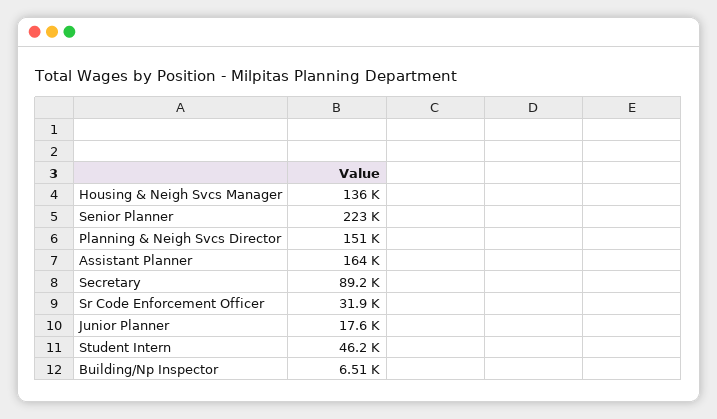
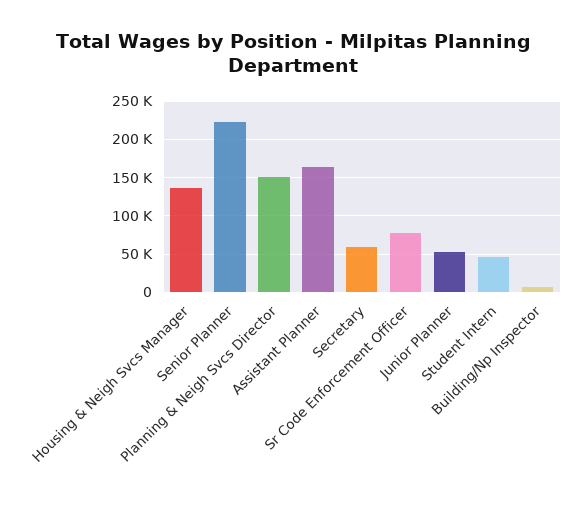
  {
    "Housing & Neigh Svcs Manager": 136000,
    "Senior Planner": 223000,
    "Planning & Neigh Svcs Director": 151000,
    "Assistant Planner": 164000,
-   "Secretary": 89200,
+   "Secretary": 60000,
-   "Sr Code Enforcement Officer": 31900,
+   "Sr Code Enforcement Officer": 80000,
-   "Junior Planner": 17600,
+   "Junior Planner": 50000,
    "Student Intern": 46200,
    "Building/Np Inspector": 6510
  }

